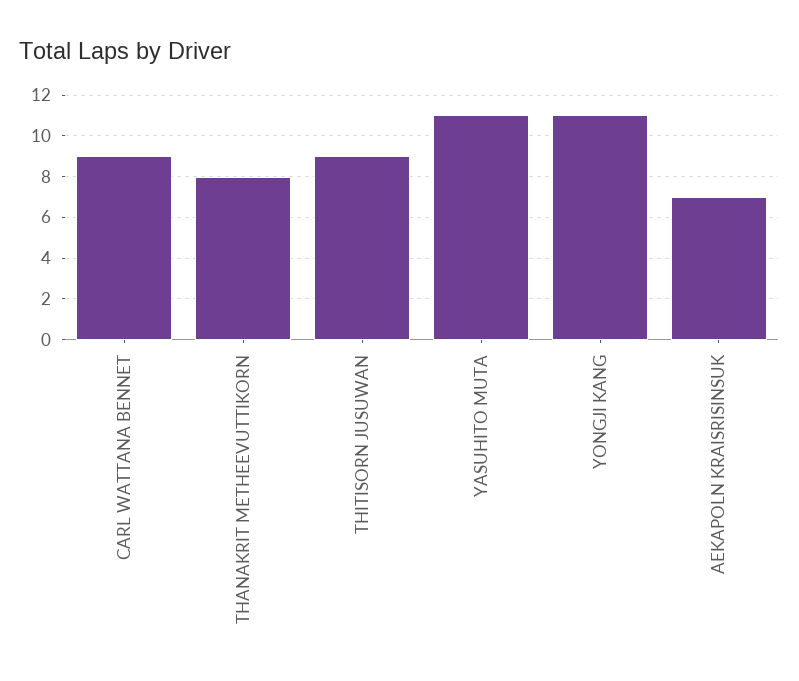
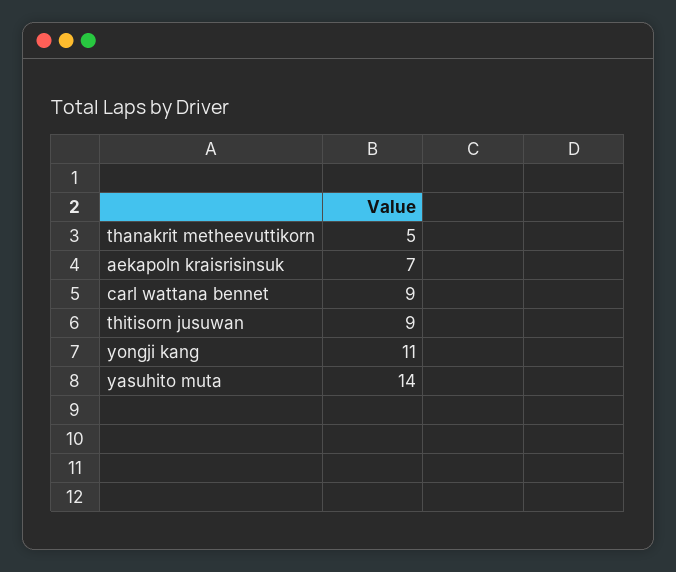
  {
    "CARL WATTANA BENNET": 9,
-   "THANAKRIT METHEEVUTTIKORN": 8,
+   "THANAKRIT METHEEVUTTIKORN": 5,
    "THITISORN JUSUWAN": 9,
-   "YASUHITO MUTA": 11,
+   "YASUHITO MUTA": 14,
    "YONGJI KANG": 11,
    "AEKAPOLN KRAISRISINSUK": 7
  }

